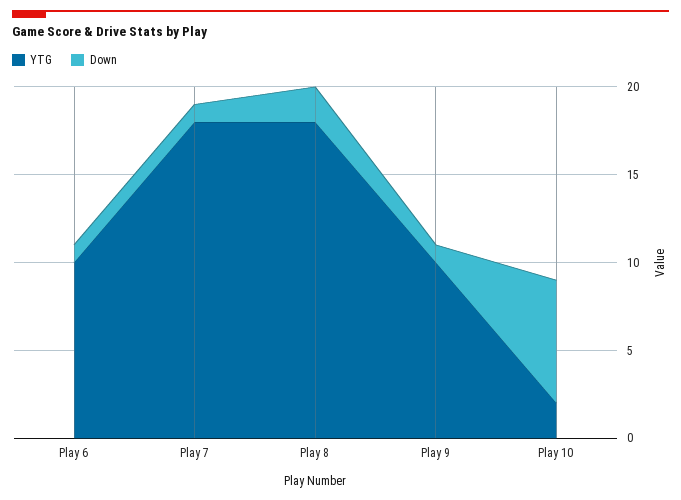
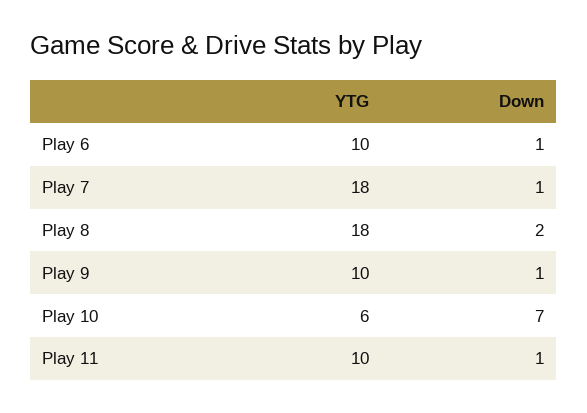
  {
    "YTG": {
      "Play 6": 10,
      "Play 7": 18,
      "Play 8": 18,
      "Play 9": 10,
-     "Play 10": 2
+     "Play 10": 6,
+     "Play 11": 10
    },
    "Down": {
      "Play 6": 1,
      "Play 7": 1,
      "Play 8": 2,
      "Play 9": 1,
-     "Play 10": 7
+     "Play 10": 7,
+     "Play 11": 1
    }
  }

